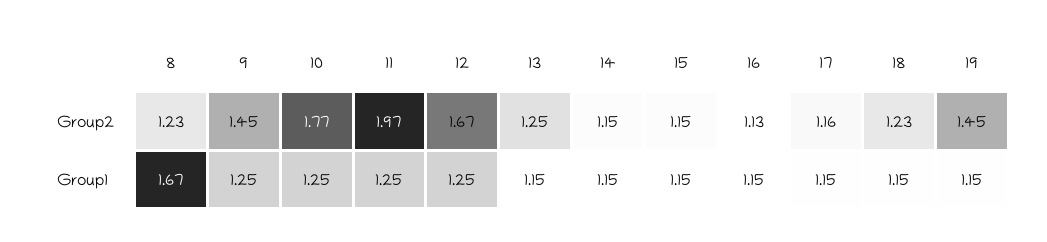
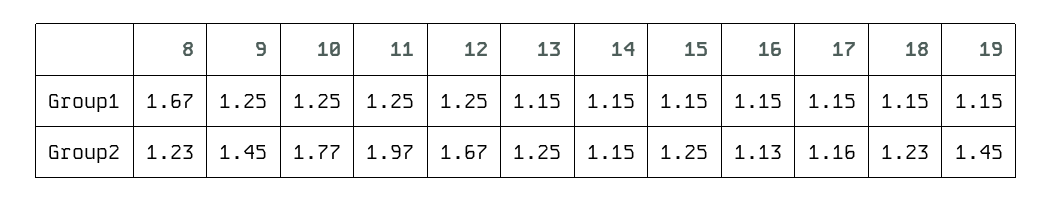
  {
    "8": {
      "Group2": 1.23,
      "Group1": 1.67
    },
    "9": {
      "Group2": 1.45,
      "Group1": 1.25
    },
    "10": {
      "Group2": 1.77,
      "Group1": 1.25
    },
    "11": {
      "Group2": 1.97,
      "Group1": 1.25
    },
    "12": {
      "Group2": 1.67,
      "Group1": 1.25
    },
    "13": {
      "Group2": 1.25,
      "Group1": 1.15
    },
    "14": {
      "Group2": 1.15,
      "Group1": 1.15
    },
    "15": {
-     "Group2": 1.15,
+     "Group2": 1.25,
      "Group1": 1.15
    },
    "16": {
      "Group2": 1.13,
      "Group1": 1.15
    },
    "17": {
      "Group2": 1.16,
      "Group1": 1.15
    },
    "18": {
      "Group2": 1.23,
      "Group1": 1.15
    },
    "19": {
      "Group2": 1.45,
      "Group1": 1.15
    }
  }

